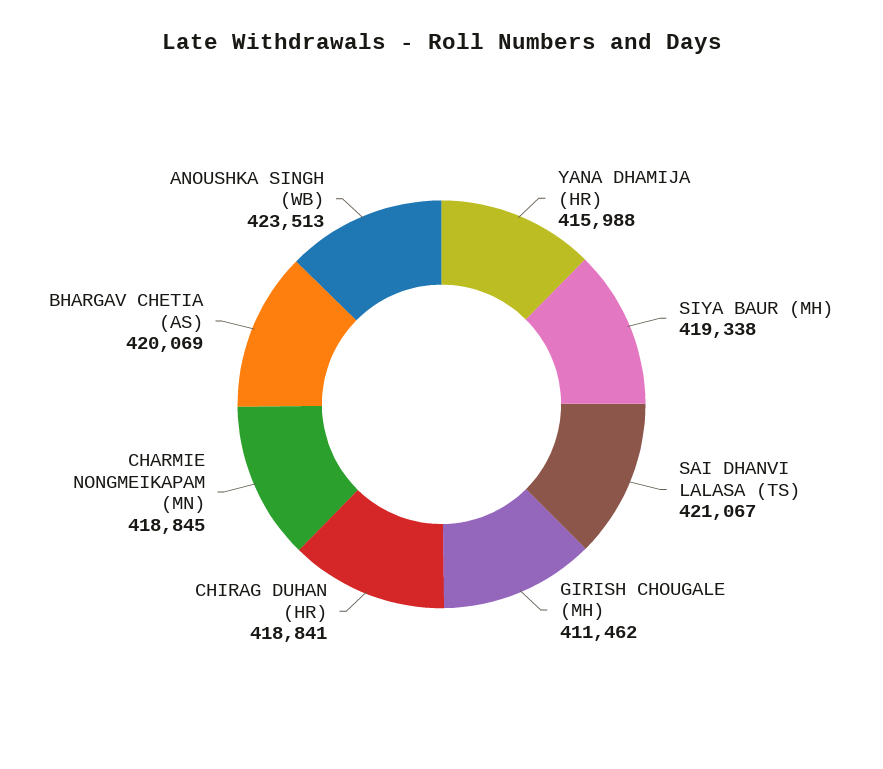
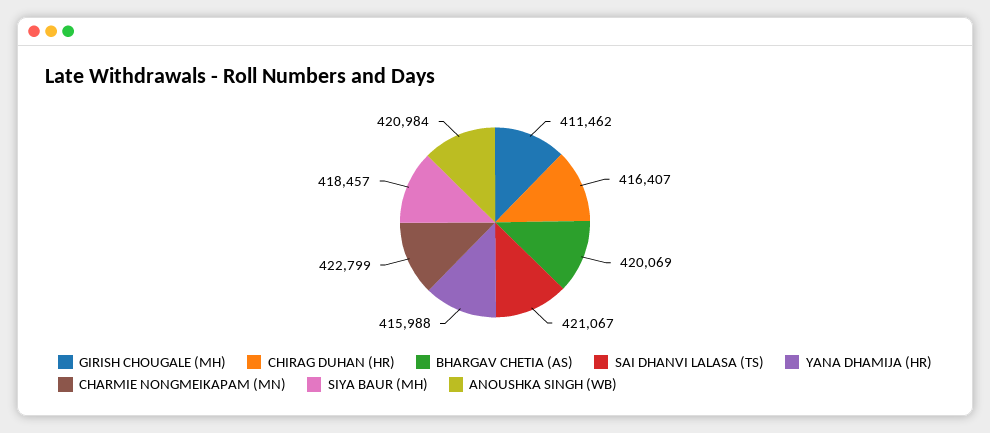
  {
    "YANA DHAMIJA (HR)": 415988,
-   "SIYA BAUR (MH)": 419338,
+   "SIYA BAUR (MH)": 418457,
    "SAI DHANVI LALASA (TS)": 421067,
    "GIRISH CHOUGALE (MH)": 411462,
-   "CHIRAG DUHAN (HR)": 418841,
+   "CHIRAG DUHAN (HR)": 416407,
-   "CHARMIE NONGMEIKAPAM (MN)": 418845,
+   "CHARMIE NONGMEIKAPAM (MN)": 422799,
    "BHARGAV CHETIA (AS)": 420069,
-   "ANOUSHKA SINGH (WB)": 423513
+   "ANOUSHKA SINGH (WB)": 420984
  }

